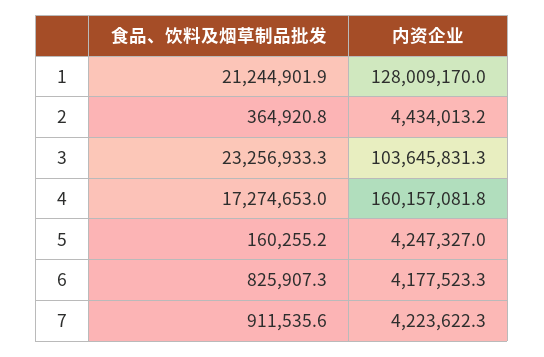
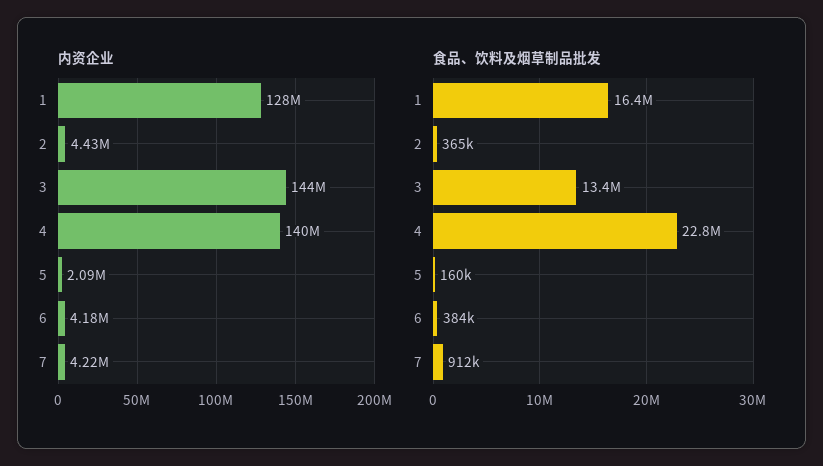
  {
    "食品、饮料及烟草制品批发": {
-     "1": 21244901.9,
+     "1": 16400000,
      "2": 364920.8,
-     "3": 23256933.3,
+     "3": 13400000,
-     "4": 17274653,
+     "4": 22800000,
      "5": 160255.2,
-     "6": 825907.3,
+     "6": 384000,
      "7": 911535.6
    },
    "内资企业": {
      "1": 128009170,
      "2": 4434013.2,
-     "3": 103645831.3,
+     "3": 144000000,
-     "4": 160157081.8,
+     "4": 140000000,
-     "5": 4247327,
+     "5": 2090000,
      "6": 4177523.3,
      "7": 4223622.3
    }
  }

